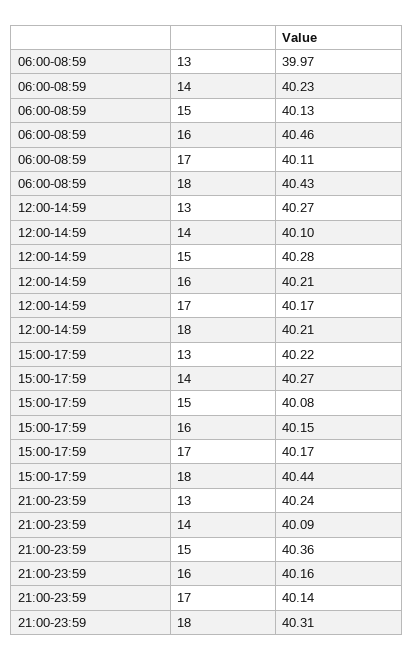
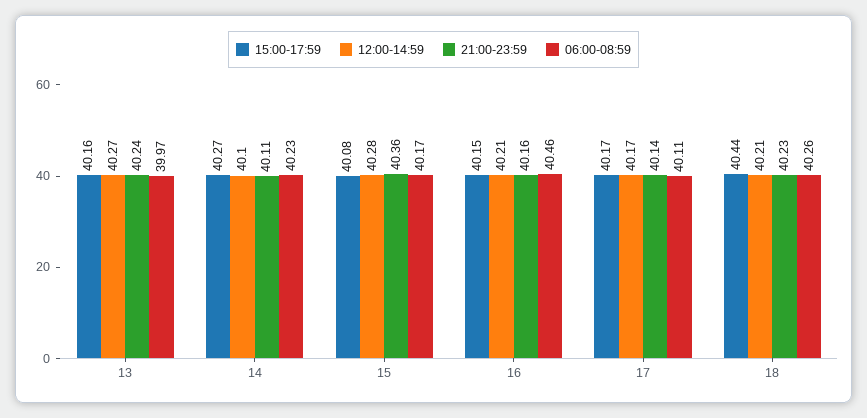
  {
    "06:00-08:59": {
      "13": 39.97,
      "14": 40.23,
-     "15": 40.13,
+     "15": 40.17,
      "16": 40.46,
      "17": 40.11,
-     "18": 40.43
+     "18": 40.26
    },
    "12:00-14:59": {
      "13": 40.27,
      "14": 40.1,
      "15": 40.28,
      "16": 40.21,
      "17": 40.17,
      "18": 40.21
    },
    "15:00-17:59": {
-     "13": 40.22,
+     "13": 40.16,
      "14": 40.27,
      "15": 40.08,
      "16": 40.15,
      "17": 40.17,
      "18": 40.44
    },
    "21:00-23:59": {
      "13": 40.24,
-     "14": 40.09,
+     "14": 40.11,
      "15": 40.36,
      "16": 40.16,
      "17": 40.14,
-     "18": 40.31
+     "18": 40.23
    }
  }

